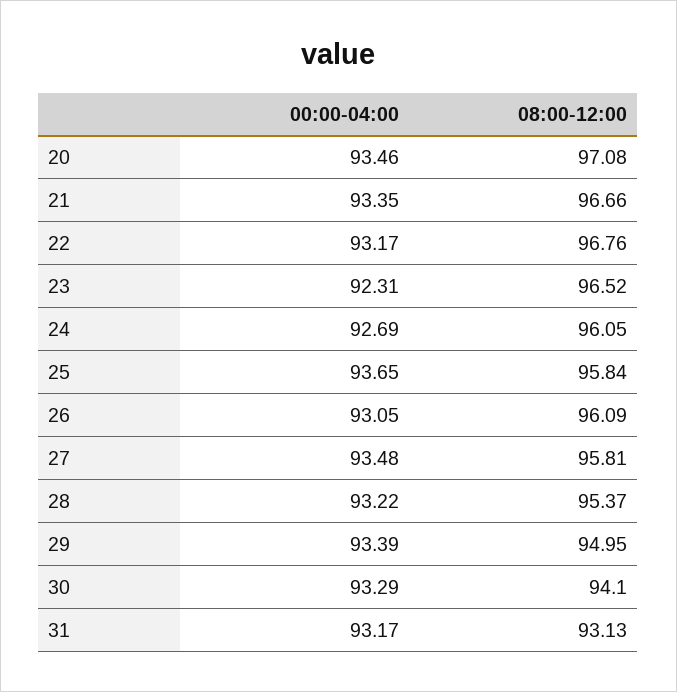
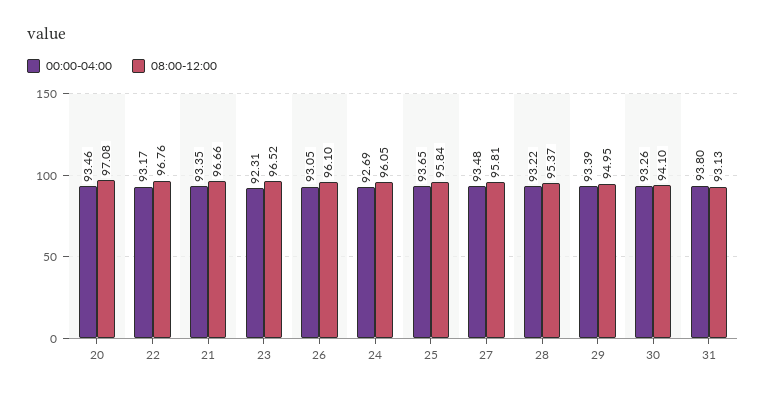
  {
    "00:00-04:00": {
      "20": 93.46,
      "21": 93.35,
      "22": 93.17,
      "23": 92.31,
      "24": 92.69,
      "25": 93.65,
      "26": 93.05,
      "27": 93.48,
      "28": 93.22,
      "29": 93.39,
-     "30": 93.29,
+     "30": 93.26,
-     "31": 93.17
+     "31": 93.8
    },
    "08:00-12:00": {
      "20": 97.08,
      "21": 96.66,
      "22": 96.76,
      "23": 96.52,
      "24": 96.05,
      "25": 95.84,
-     "26": 96.09,
+     "26": 96.1,
      "27": 95.81,
      "28": 95.37,
      "29": 94.95,
      "30": 94.1,
      "31": 93.13
    }
  }

